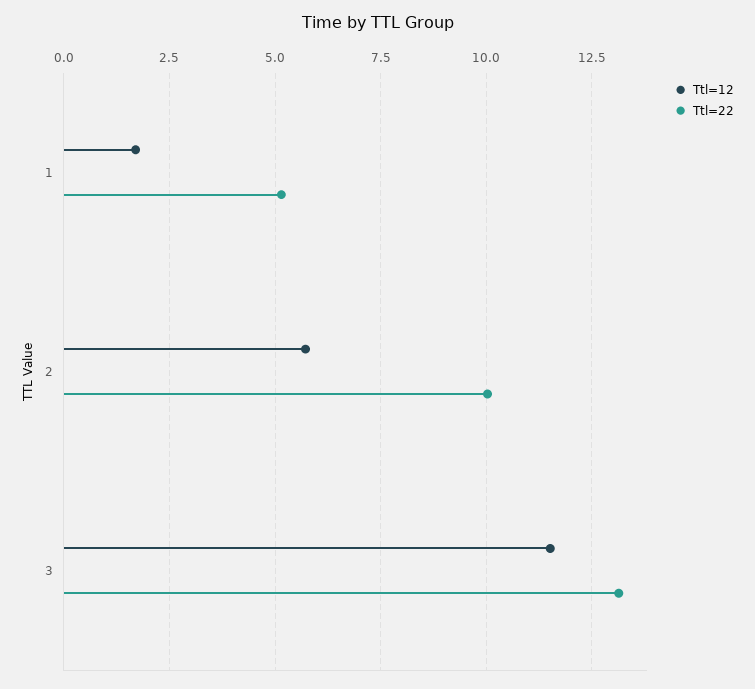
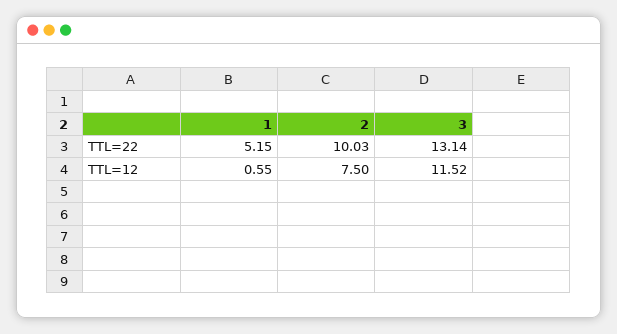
  {
    "Ttl=12": {
-     "1": 1.75,
+     "1": 0.55,
-     "2": 5.75,
+     "2": 7.5,
      "3": 11.52
    },
    "Ttl=22": {
      "1": 5.15,
      "2": 10.03,
      "3": 13.14
    }
  }

